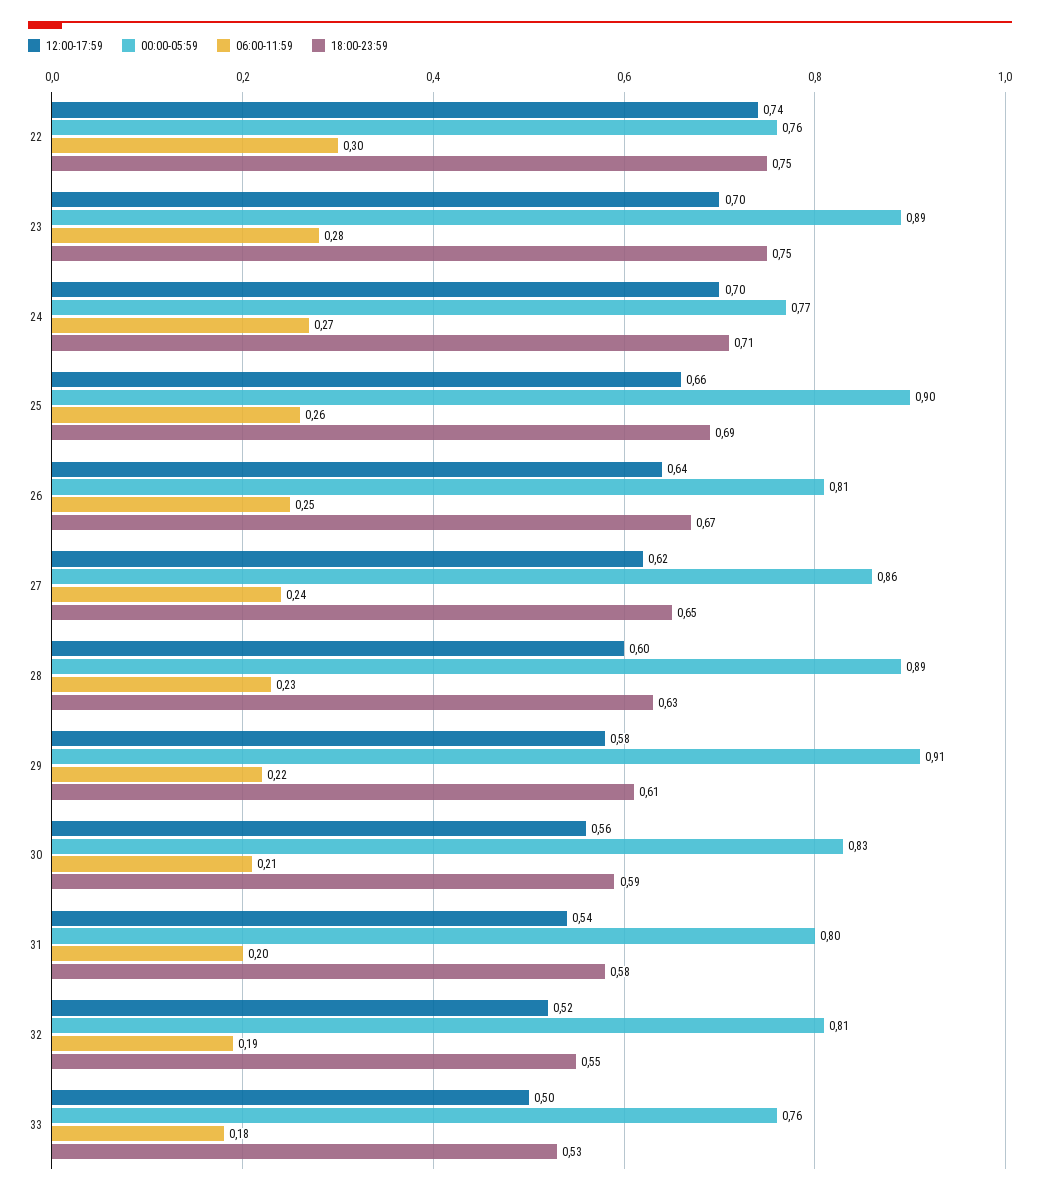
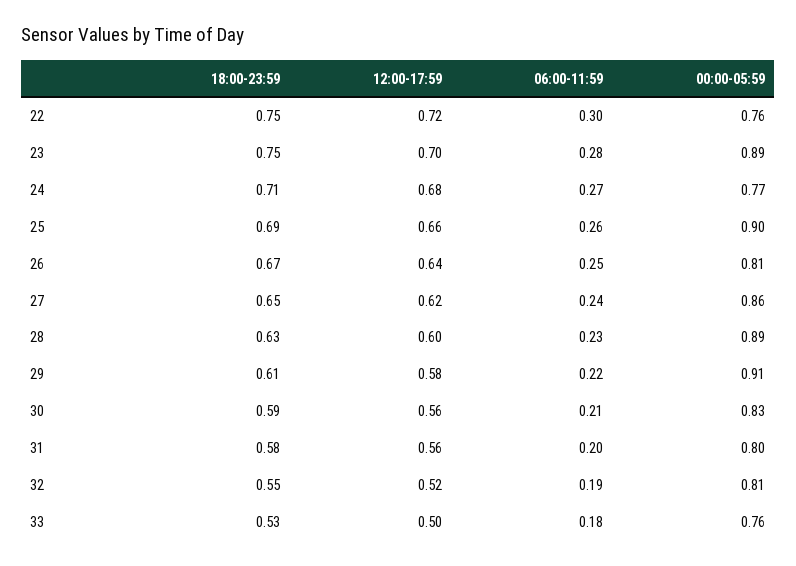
  {
    "12:00-17:59": {
-     "22": 0.74,
+     "22": 0.72,
      "23": 0.7,
-     "24": 0.7,
+     "24": 0.68,
      "25": 0.66,
      "26": 0.64,
      "27": 0.62,
      "28": 0.6,
      "29": 0.58,
      "30": 0.56,
-     "31": 0.54,
+     "31": 0.56,
      "32": 0.52,
      "33": 0.5
    },
    "00:00-05:59": {
      "22": 0.76,
      "23": 0.89,
      "24": 0.77,
      "25": 0.9,
      "26": 0.81,
      "27": 0.86,
      "28": 0.89,
      "29": 0.91,
      "30": 0.83,
      "31": 0.8,
      "32": 0.81,
      "33": 0.76
    },
    "06:00-11:59": {
      "22": 0.3,
      "23": 0.28,
      "24": 0.27,
      "25": 0.26,
      "26": 0.25,
      "27": 0.24,
      "28": 0.23,
      "29": 0.22,
      "30": 0.21,
      "31": 0.2,
      "32": 0.19,
      "33": 0.18
    },
    "18:00-23:59": {
      "22": 0.75,
      "23": 0.75,
      "24": 0.71,
      "25": 0.69,
      "26": 0.67,
      "27": 0.65,
      "28": 0.63,
      "29": 0.61,
      "30": 0.59,
      "31": 0.58,
      "32": 0.55,
      "33": 0.53
    }
  }

